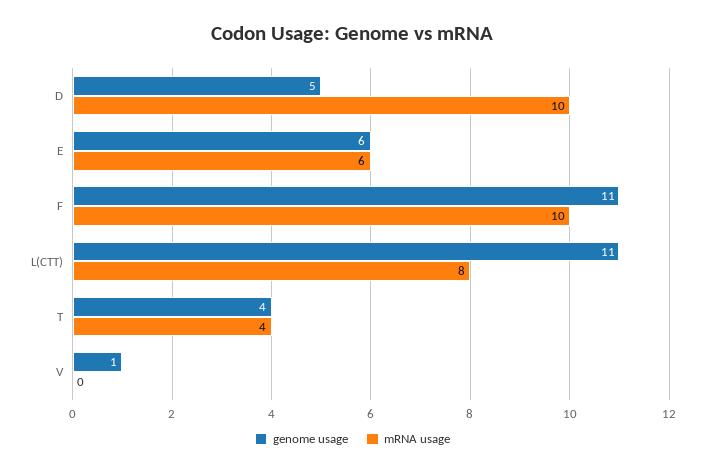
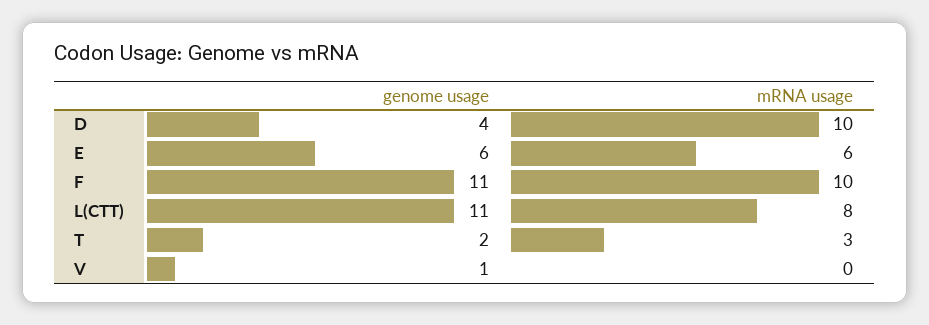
  {
    "genome usage": {
-     "D": 5,
+     "D": 4,
      "E": 6,
      "F": 11,
      "L(CTT)": 11,
-     "T": 4,
+     "T": 2,
      "V": 1
    },
    "mRNA usage": {
      "D": 10,
      "E": 6,
      "F": 10,
      "L(CTT)": 8,
-     "T": 4,
+     "T": 3,
      "V": 0
    }
  }

